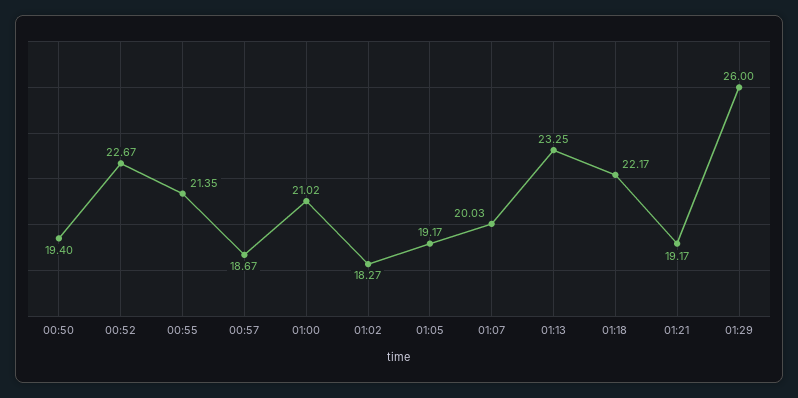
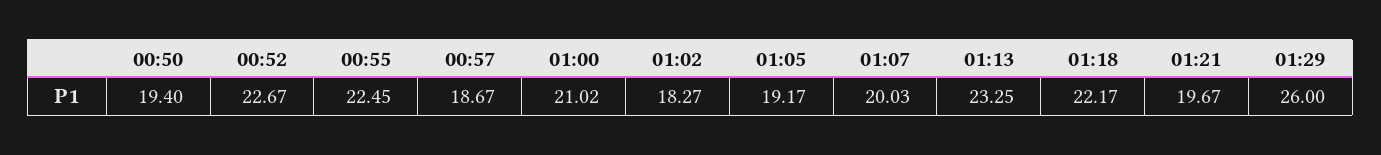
  {
    "00:50": 19.4,
    "00:52": 22.67,
-   "00:55": 21.35,
+   "00:55": 22.45,
    "00:57": 18.67,
    "01:00": 21.02,
    "01:02": 18.27,
    "01:05": 19.17,
    "01:07": 20.03,
    "01:13": 23.25,
    "01:18": 22.17,
-   "01:21": 19.17,
+   "01:21": 19.67,
    "01:29": 26
  }

